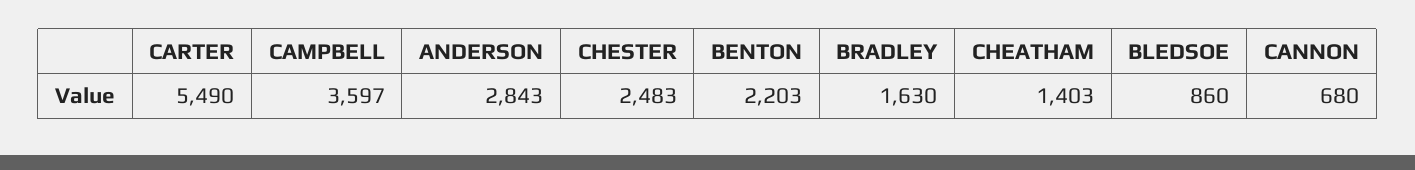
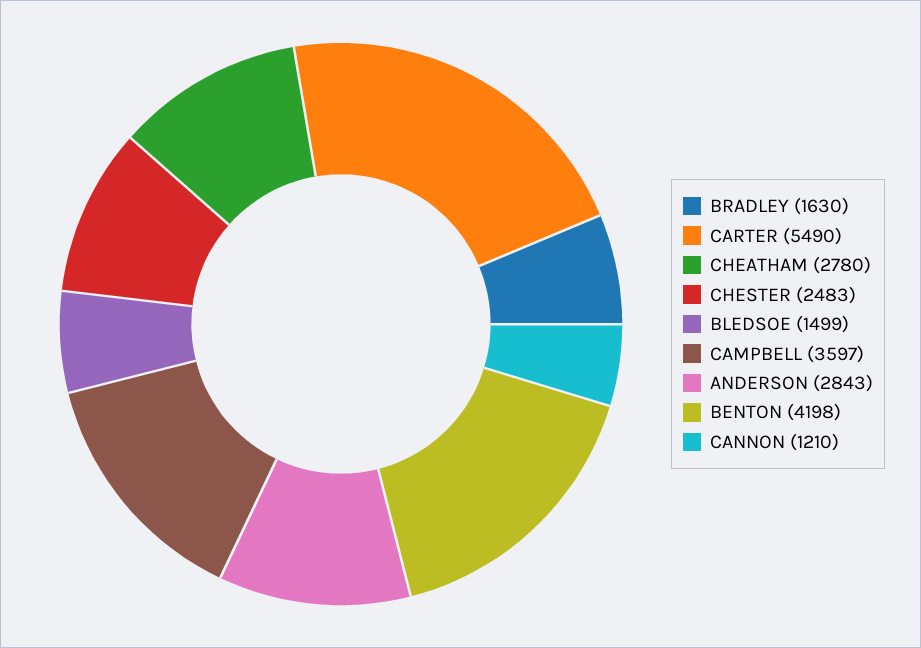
  {
    "CARTER": 5490,
    "CAMPBELL": 3597,
    "ANDERSON": 2843,
    "CHESTER": 2483,
-   "BENTON": 2203,
+   "BENTON": 4198,
    "BRADLEY": 1630,
-   "CHEATHAM": 1403,
+   "CHEATHAM": 2780,
-   "BLEDSOE": 860,
+   "BLEDSOE": 1499,
-   "CANNON": 680
+   "CANNON": 1210
  }

